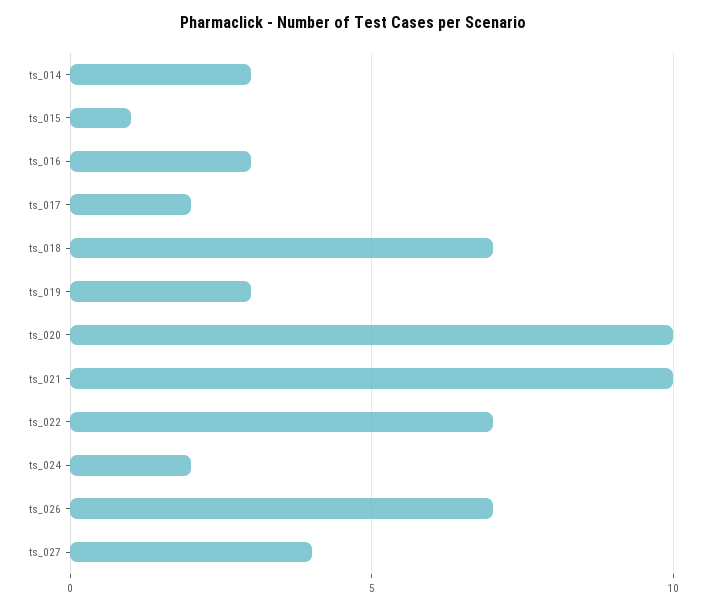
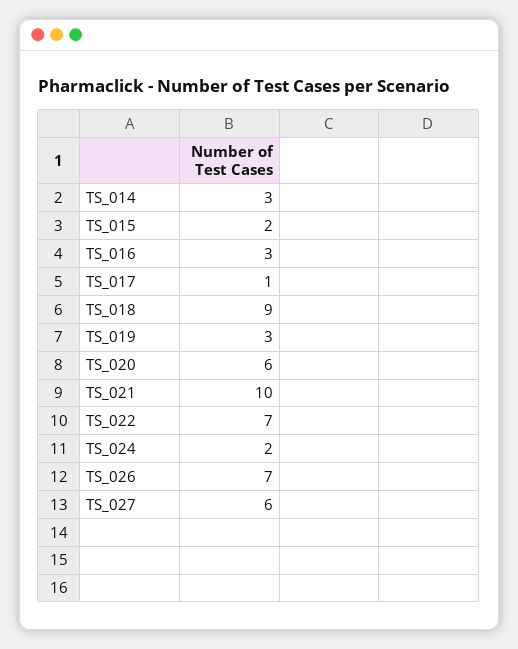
  {
    "ts_014": 3,
-   "ts_015": 1,
+   "ts_015": 2,
    "ts_016": 3,
-   "ts_017": 2,
+   "ts_017": 1,
-   "ts_018": 7,
+   "ts_018": 9,
    "ts_019": 3,
-   "ts_020": 10,
+   "ts_020": 6,
    "ts_021": 10,
    "ts_022": 7,
    "ts_024": 2,
    "ts_026": 7,
-   "ts_027": 4
+   "ts_027": 6
  }

